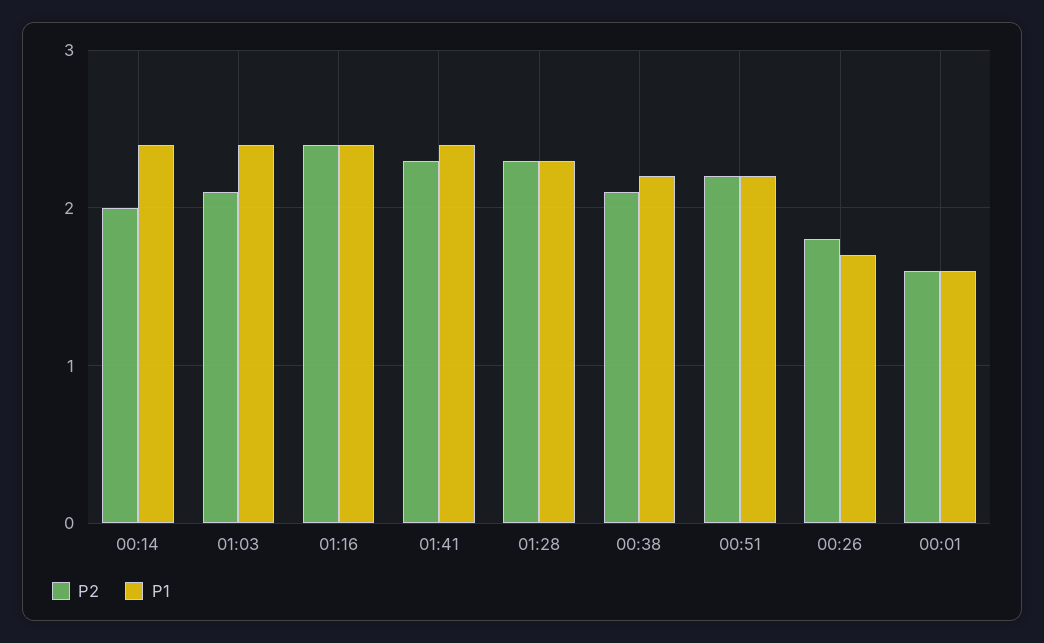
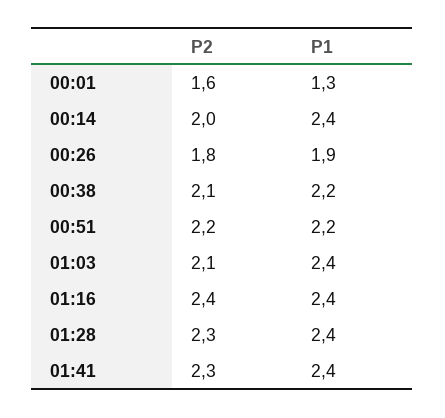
  {
    "P2": {
      "00:14": 2,
      "01:03": 2.1,
      "01:16": 2.4,
      "01:41": 2.3,
      "01:28": 2.3,
      "00:38": 2.1,
      "00:51": 2.2,
      "00:26": 1.8,
      "00:01": 1.6
    },
    "P1": {
      "00:14": 2.4,
      "01:03": 2.4,
      "01:16": 2.4,
      "01:41": 2.4,
-     "01:28": 2.3,
+     "01:28": 2.4,
      "00:38": 2.2,
      "00:51": 2.2,
-     "00:26": 1.7,
+     "00:26": 1.9,
-     "00:01": 1.6
+     "00:01": 1.3
    }
  }

